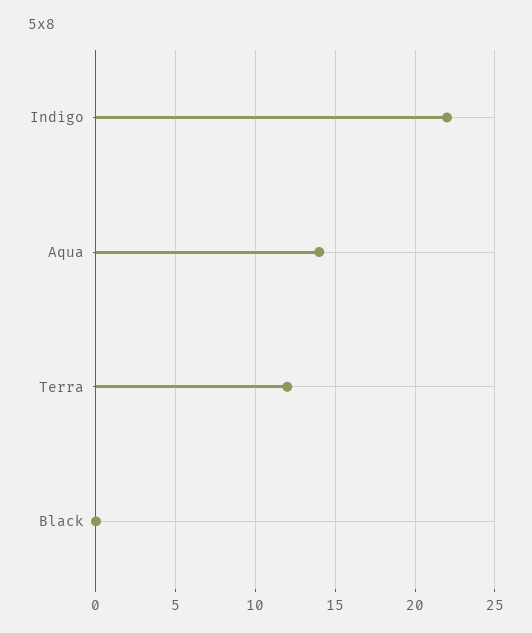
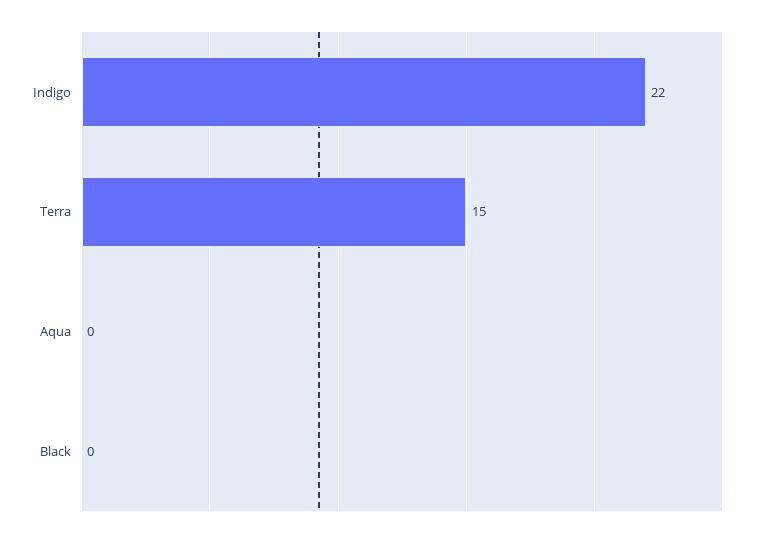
  {
    "Indigo": 22,
-   "Aqua": 14,
+   "Aqua": 0,
-   "Terra": 12,
+   "Terra": 15,
    "Black": 0
  }

